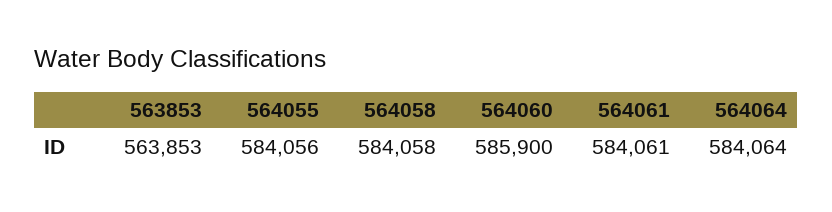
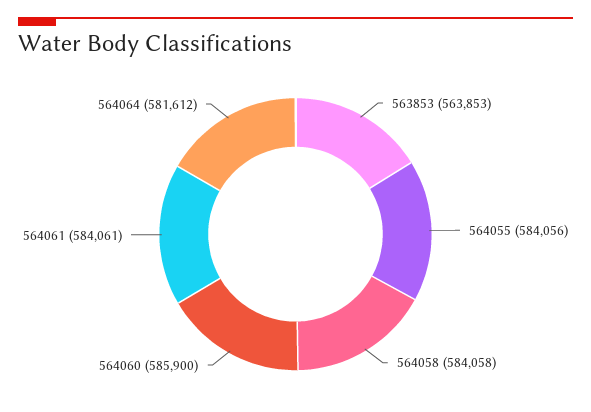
  {
    "563853": 563853,
    "564055": 584056,
    "564058": 584058,
    "564060": 585900,
    "564061": 584061,
-   "564064": 584064
+   "564064": 581612
  }

